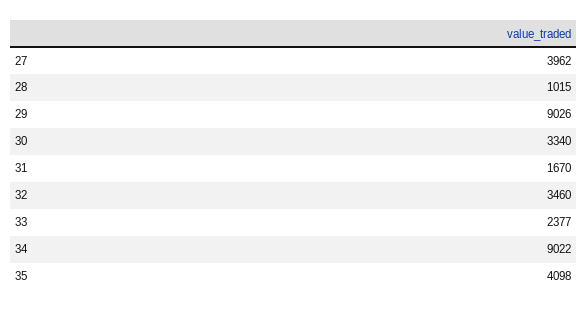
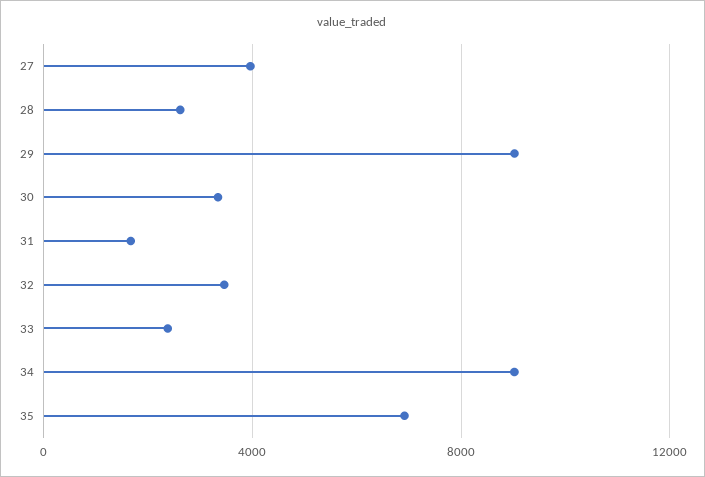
  {
    "27": 3962,
-   "28": 1015,
+   "28": 2500,
    "29": 9026,
    "30": 3340,
    "31": 1670,
    "32": 3460,
    "33": 2377,
    "34": 9022,
-   "35": 4098
+   "35": 7000
  }

